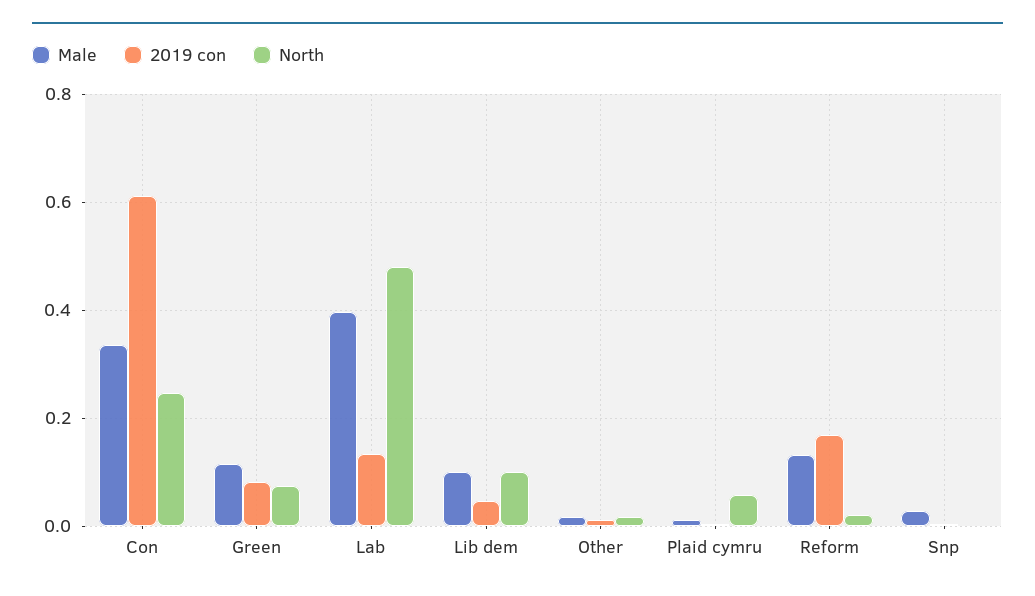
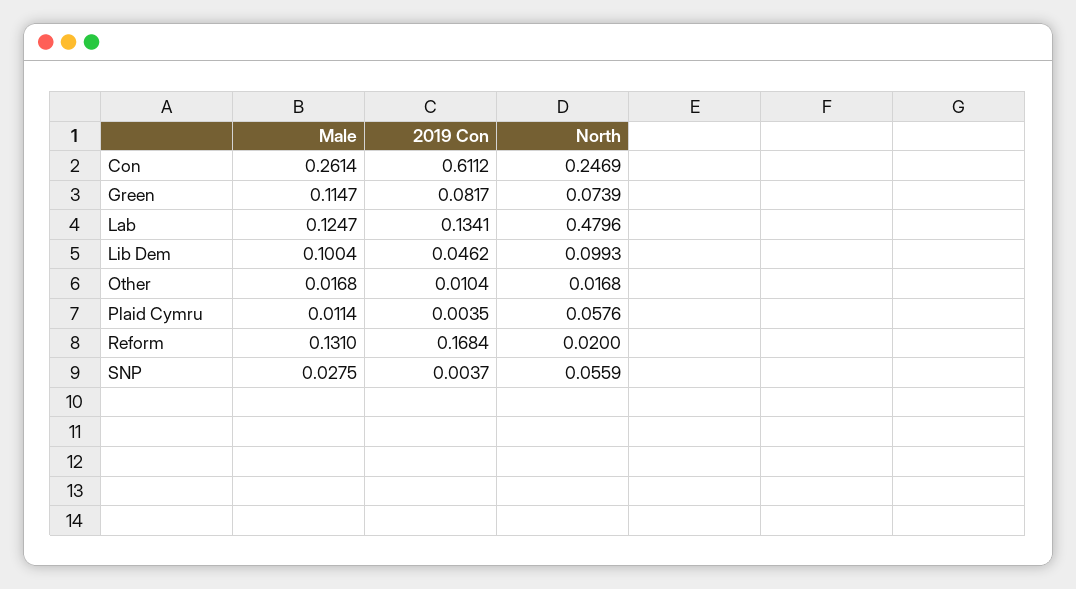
  {
    "Male": {
-     "Con": 0.34,
+     "Con": 0.2614,
      "Green": 0.1147,
-     "Lab": 0.4,
+     "Lab": 0.1247,
      "Lib dem": 0.1004,
      "Other": 0.0168,
      "Plaid cymru": 0.0114,
      "Reform": 0.131,
      "Snp": 0.0275
    },
    "2019 con": {
      "Con": 0.6112,
      "Green": 0.0817,
      "Lab": 0.1341,
      "Lib dem": 0.0462,
      "Other": 0.0104,
      "Plaid cymru": 0.0035,
      "Reform": 0.1684,
      "Snp": 0.0037
    },
    "North": {
      "Con": 0.2469,
      "Green": 0.0739,
      "Lab": 0.4796,
      "Lib dem": 0.0993,
      "Other": 0.0168,
      "Plaid cymru": 0.0576,
      "Reform": 0.02,
-     "Snp": 0
+     "Snp": 0.0559
    }
  }

